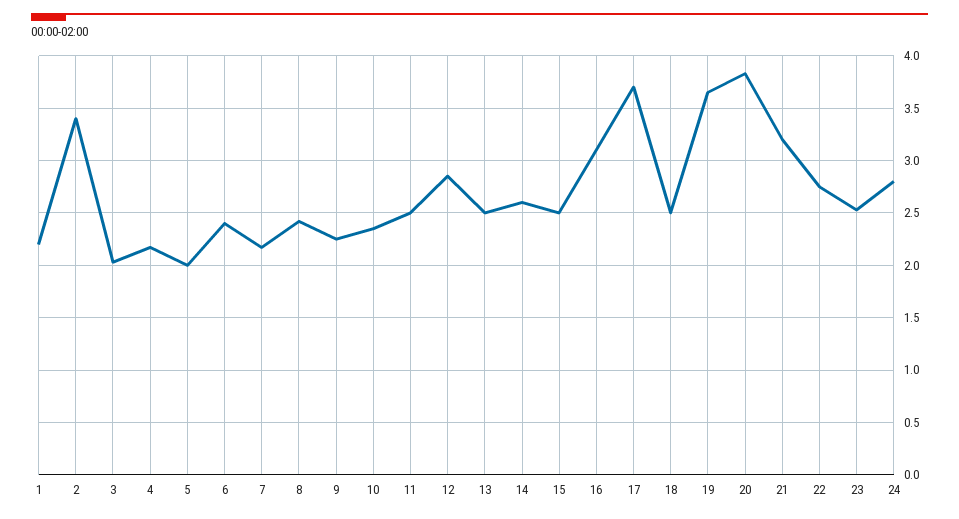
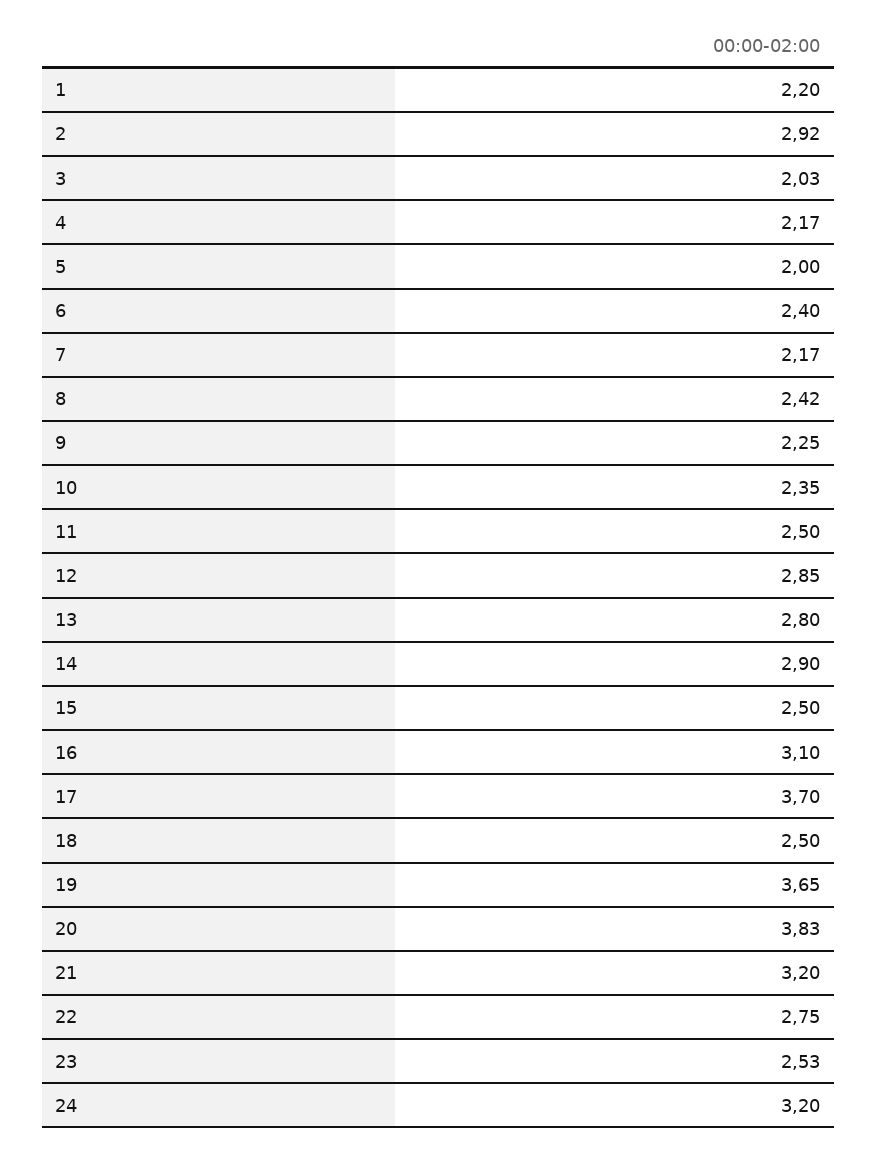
  {
    "1": 2.2,
-   "2": 3.4,
+   "2": 2.92,
    "3": 2.03,
    "4": 2.17,
    "5": 2,
    "6": 2.4,
    "7": 2.17,
    "8": 2.42,
    "9": 2.25,
    "10": 2.35,
    "11": 2.5,
    "12": 2.85,
-   "13": 2.5,
+   "13": 2.8,
-   "14": 2.6,
+   "14": 2.9,
    "15": 2.5,
    "16": 3.1,
    "17": 3.7,
    "18": 2.5,
    "19": 3.65,
    "20": 3.83,
    "21": 3.2,
    "22": 2.75,
    "23": 2.53,
-   "24": 2.8
+   "24": 3.2
  }

